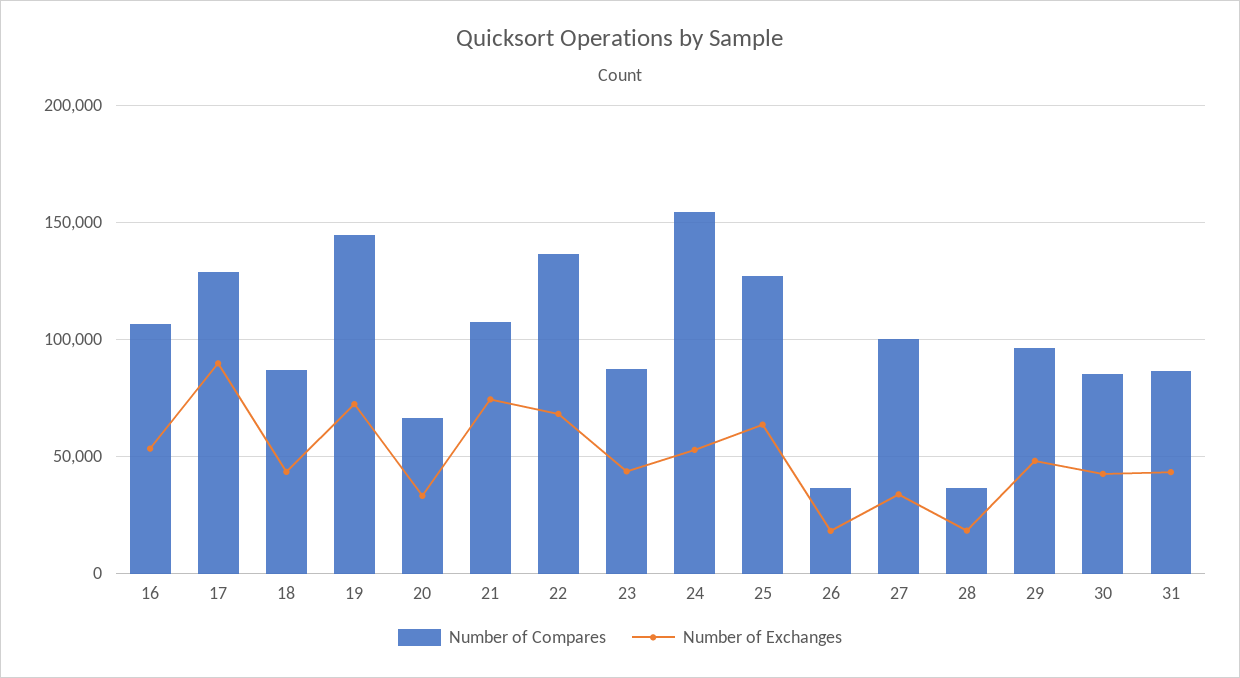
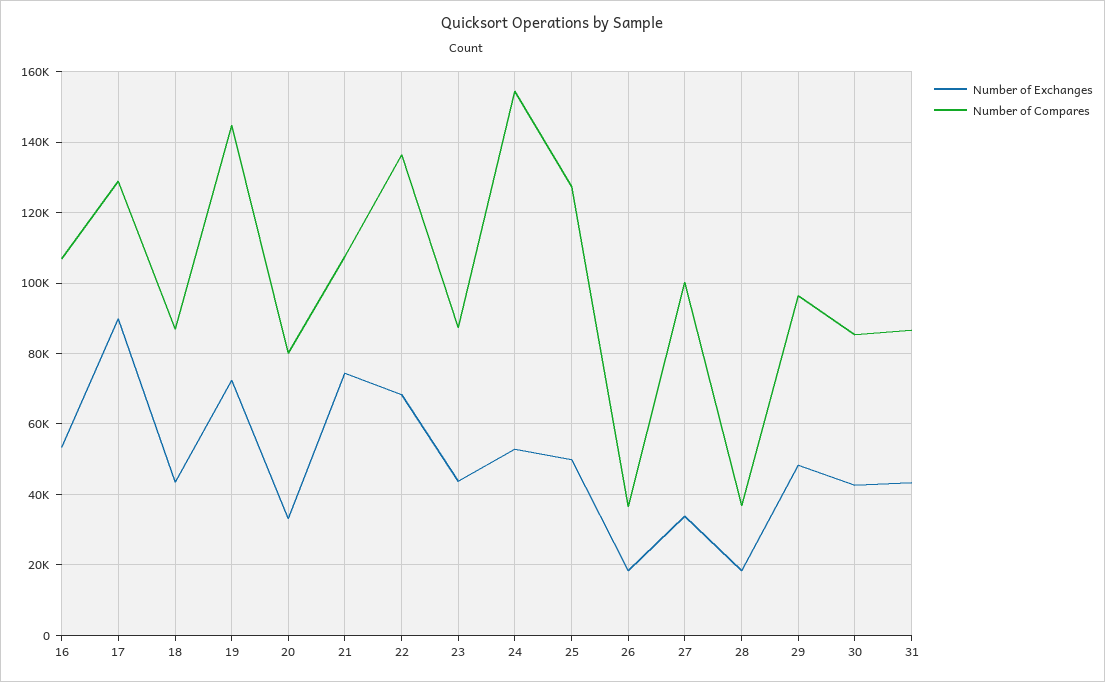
  {
    "Number of Compares": {
      "16": 106000,
      "17": 128000,
      "18": 86000,
      "19": 144000,
-     "20": 65000,
+     "20": 80000,
      "21": 108000,
      "22": 136000,
      "23": 88000,
      "24": 154000,
      "25": 128000,
      "26": 36000,
      "27": 100000,
      "28": 36000,
      "29": 96000,
      "30": 86000,
      "31": 86000
    },
    "Number of Exchanges": {
      "16": 54000,
      "17": 90000,
      "18": 44000,
      "19": 72000,
      "20": 34000,
      "21": 74000,
      "22": 68000,
      "23": 44000,
      "24": 52000,
-     "25": 65000,
+     "25": 50000,
      "26": 18000,
      "27": 34000,
      "28": 18000,
      "29": 48000,
      "30": 42000,
      "31": 44000
    }
  }

